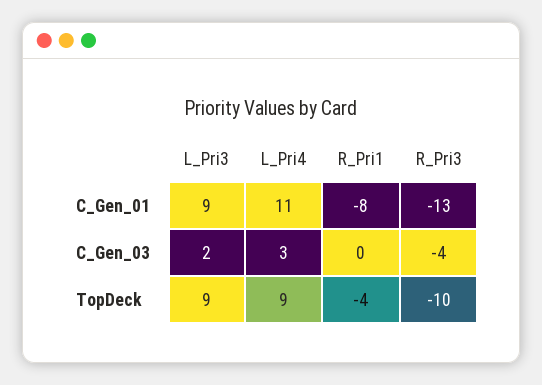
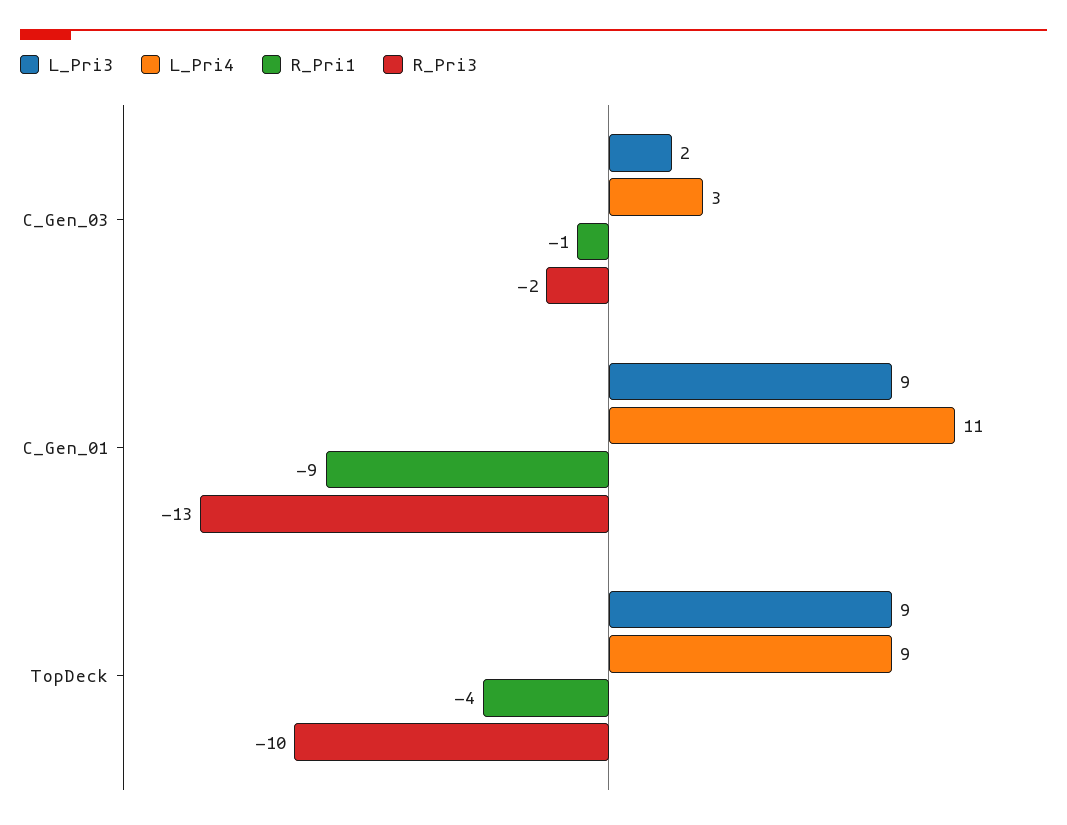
  {
    "L_Pri3": {
      "C_Gen_01": 9,
      "C_Gen_03": 2,
      "TopDeck": 9
    },
    "L_Pri4": {
      "C_Gen_01": 11,
      "C_Gen_03": 3,
      "TopDeck": 9
    },
    "R_Pri1": {
-     "C_Gen_01": -8,
+     "C_Gen_01": -9,
-     "C_Gen_03": 0,
+     "C_Gen_03": -1,
      "TopDeck": -4
    },
    "R_Pri3": {
      "C_Gen_01": -13,
-     "C_Gen_03": -4,
+     "C_Gen_03": -2,
      "TopDeck": -10
    }
  }

